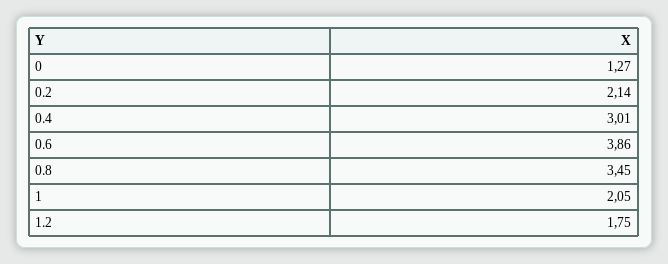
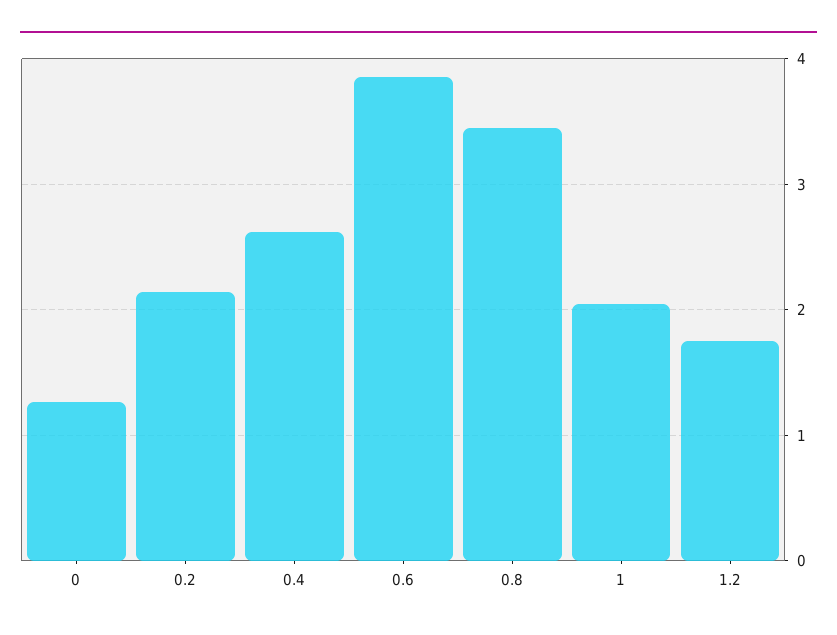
  {
    "0": 1.27,
    "0.2": 2.14,
-   "0.4": 3.01,
+   "0.4": 2.6,
    "0.6": 3.86,
    "0.8": 3.45,
    "1": 2.05,
    "1.2": 1.75
  }

